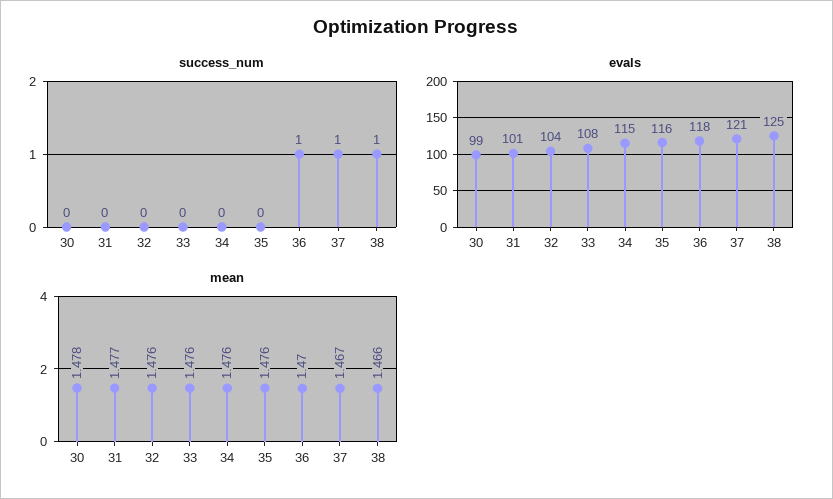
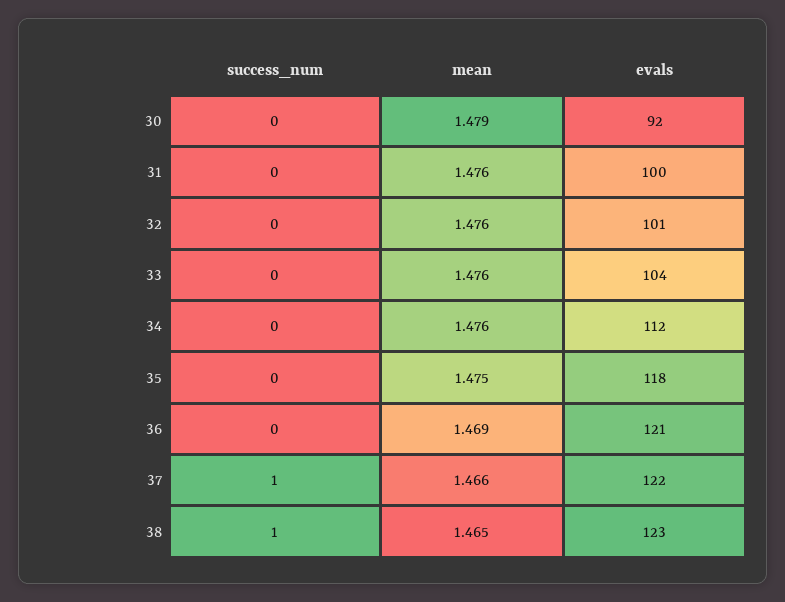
  {
    "success_num": {
      "30": 0,
      "31": 0,
      "32": 0,
      "33": 0,
      "34": 0,
      "35": 0,
-     "36": 1,
+     "36": 0,
      "37": 1,
      "38": 1
    },
    "evals": {
-     "30": 99,
+     "30": 92,
-     "31": 101,
+     "31": 100,
-     "32": 104,
+     "32": 101,
-     "33": 108,
+     "33": 104,
-     "34": 115,
+     "34": 112,
-     "35": 116,
+     "35": 118,
-     "36": 118,
+     "36": 121,
-     "37": 121,
+     "37": 122,
-     "38": 125
+     "38": 123
    },
    "mean": {
-     "30": 1.478,
+     "30": 1.479,
-     "31": 1.477,
+     "31": 1.476,
      "32": 1.476,
      "33": 1.476,
      "34": 1.476,
-     "35": 1.476,
+     "35": 1.475,
-     "36": 1.47,
+     "36": 1.469,
-     "37": 1.467,
+     "37": 1.466,
-     "38": 1.466
+     "38": 1.465
    }
  }

